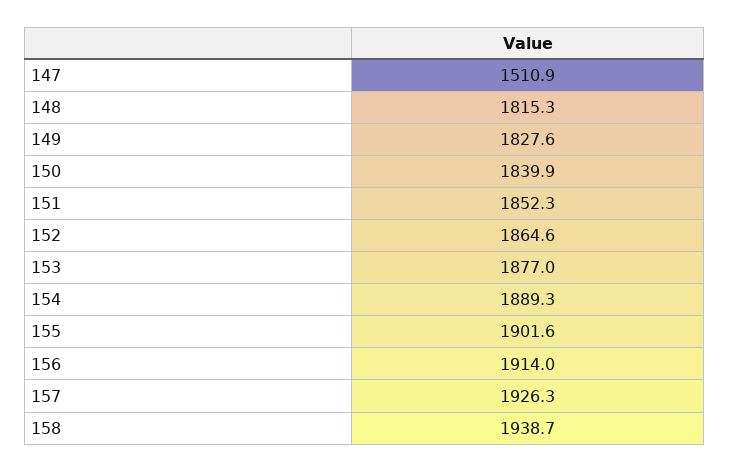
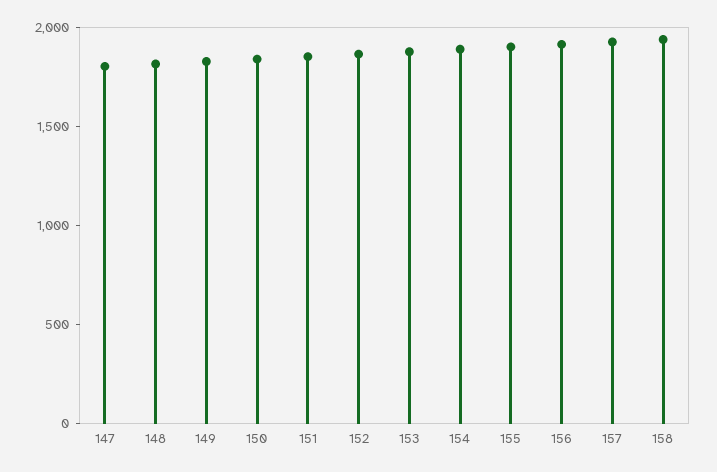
  {
-   "147": 1510.9,
+   "147": 1800,
    "148": 1815.3,
    "149": 1827.6,
    "150": 1839.9,
    "151": 1852.3,
    "152": 1864.6,
    "153": 1877,
    "154": 1889.3,
    "155": 1901.6,
    "156": 1914,
    "157": 1926.3,
    "158": 1938.7
  }

